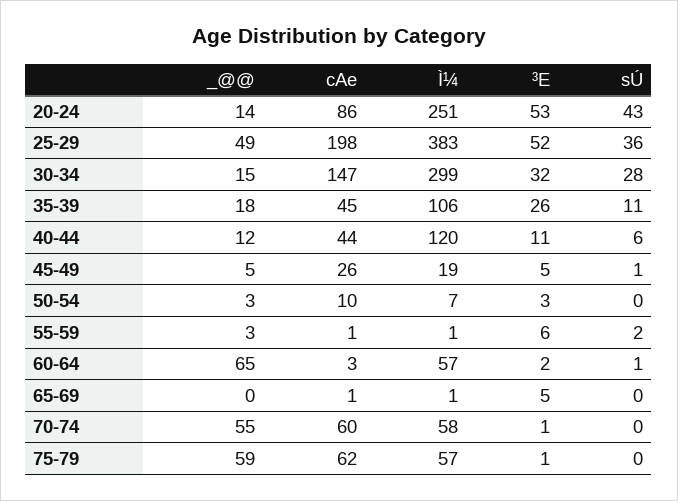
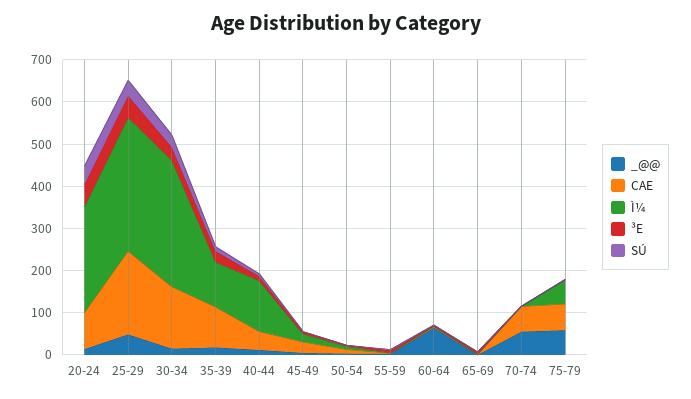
  {
    "_@@": {
      "20-24": 14,
      "25-29": 49,
      "30-34": 15,
      "35-39": 18,
      "40-44": 12,
      "45-49": 5,
      "50-54": 3,
      "55-59": 3,
      "60-64": 65,
      "65-69": 0,
      "70-74": 55,
      "75-79": 59
    },
    "cAe": {
      "20-24": 86,
      "25-29": 198,
      "30-34": 147,
-     "35-39": 45,
+     "35-39": 100,
      "40-44": 44,
      "45-49": 26,
      "50-54": 10,
      "55-59": 1,
      "60-64": 3,
      "65-69": 1,
      "70-74": 60,
      "75-79": 62
    },
    "Ì¼": {
      "20-24": 251,
-     "25-29": 383,
+     "25-29": 320,
      "30-34": 299,
      "35-39": 106,
      "40-44": 120,
      "45-49": 19,
      "50-54": 7,
      "55-59": 1,
-     "60-64": 57,
+     "60-64": 0,
      "65-69": 1,
-     "70-74": 58,
+     "70-74": 0,
      "75-79": 57
    },
    "³E": {
      "20-24": 53,
      "25-29": 52,
      "30-34": 32,
      "35-39": 26,
      "40-44": 11,
      "45-49": 5,
      "50-54": 3,
      "55-59": 6,
      "60-64": 2,
      "65-69": 5,
      "70-74": 1,
      "75-79": 1
    },
    "sÚ": {
      "20-24": 43,
      "25-29": 36,
      "30-34": 28,
      "35-39": 11,
      "40-44": 6,
      "45-49": 1,
      "50-54": 0,
      "55-59": 2,
      "60-64": 1,
      "65-69": 0,
      "70-74": 0,
      "75-79": 0
    }
  }

